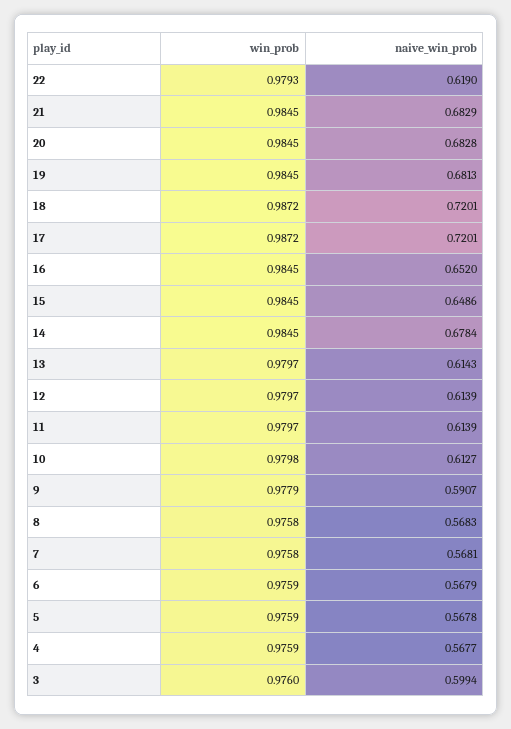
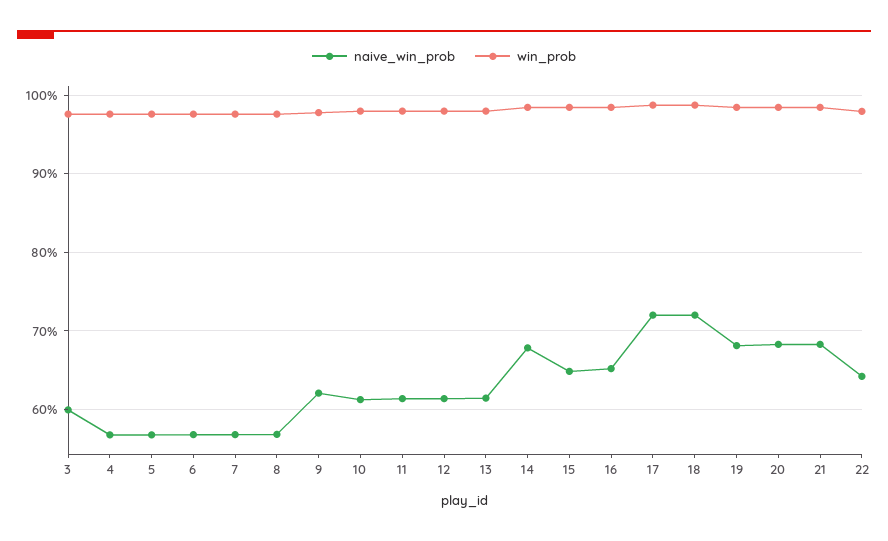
  {
    "win_prob": {
      "22": 0.9793,
      "21": 0.9845,
      "20": 0.9845,
      "19": 0.9845,
      "18": 0.9872,
      "17": 0.9872,
      "16": 0.9845,
      "15": 0.9845,
      "14": 0.9845,
      "13": 0.9797,
      "12": 0.9797,
      "11": 0.9797,
      "10": 0.9798,
      "9": 0.9779,
      "8": 0.9758,
      "7": 0.9758,
      "6": 0.9759,
      "5": 0.9759,
      "4": 0.9759,
      "3": 0.976
    },
    "naive_win_prob": {
-     "22": 0.619,
+     "22": 0.64,
      "21": 0.6829,
      "20": 0.6828,
      "19": 0.6813,
      "18": 0.7201,
      "17": 0.7201,
      "16": 0.652,
      "15": 0.6486,
      "14": 0.6784,
      "13": 0.6143,
      "12": 0.6139,
      "11": 0.6139,
      "10": 0.6127,
-     "9": 0.5907,
+     "9": 0.62,
      "8": 0.5683,
      "7": 0.5681,
      "6": 0.5679,
      "5": 0.5678,
      "4": 0.5677,
      "3": 0.5994
    }
  }

